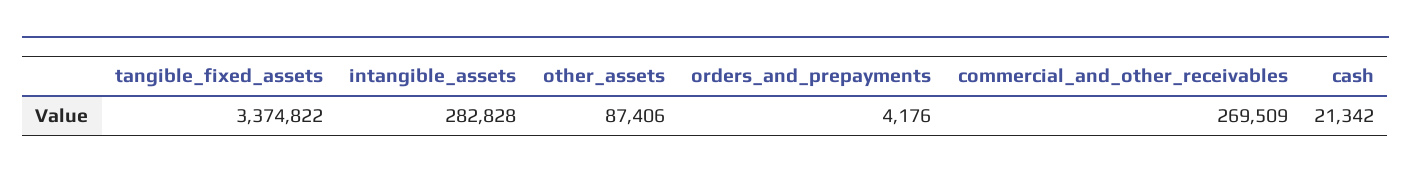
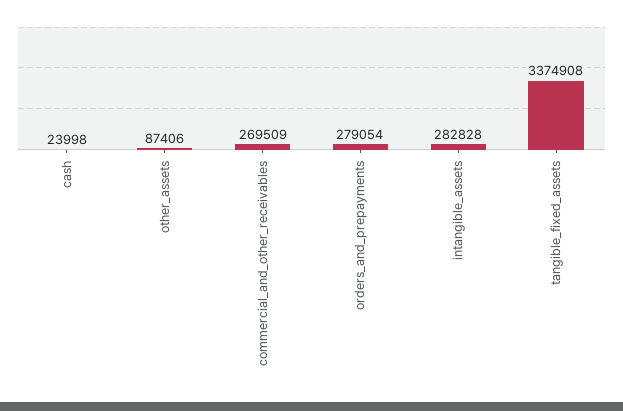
  {
-   "tangible_fixed_assets": 3374822,
+   "tangible_fixed_assets": 3374908,
    "intangible_assets": 282828,
    "other_assets": 87406,
-   "orders_and_prepayments": 4176,
+   "orders_and_prepayments": 279054,
    "commercial_and_other_receivables": 269509,
-   "cash": 21342
+   "cash": 23998
  }

